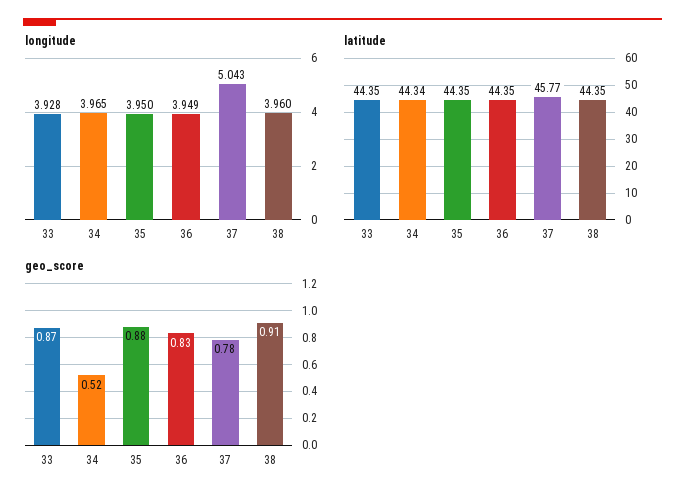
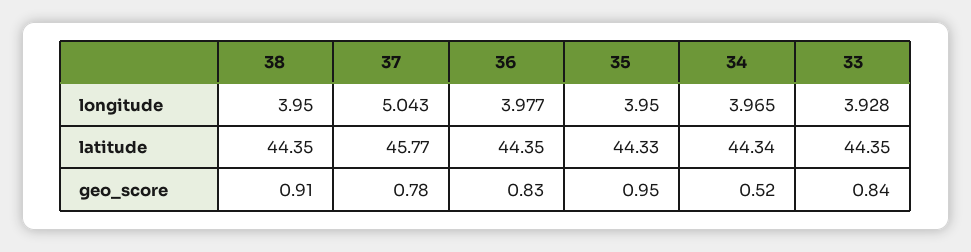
  {
    "longitude": {
      "33": 3.928,
      "34": 3.965,
      "35": 3.95,
-     "36": 3.949,
+     "36": 3.977,
      "37": 5.043,
-     "38": 3.96
+     "38": 3.95
    },
    "latitude": {
      "33": 44.35,
      "34": 44.34,
-     "35": 44.35,
+     "35": 44.33,
      "36": 44.35,
      "37": 45.77,
      "38": 44.35
    },
    "geo_score": {
-     "33": 0.87,
+     "33": 0.84,
      "34": 0.52,
-     "35": 0.88,
+     "35": 0.95,
      "36": 0.83,
      "37": 0.78,
      "38": 0.91
    }
  }

